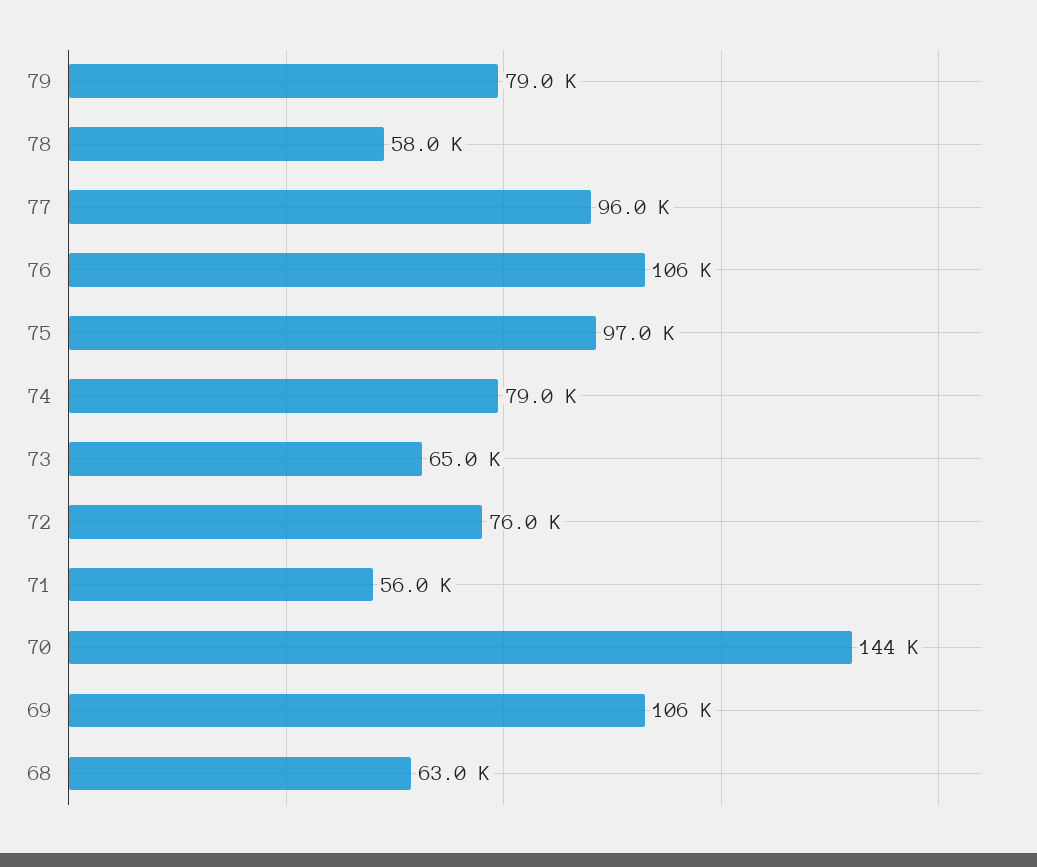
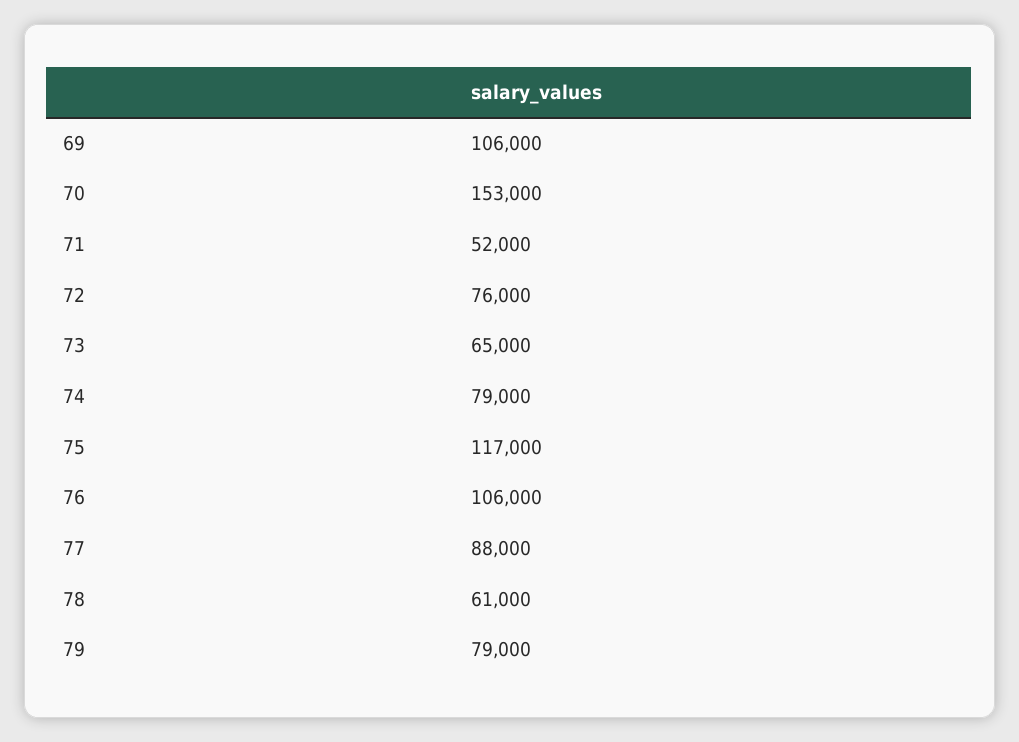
  {
    "79": 79000,
-   "78": 58000,
+   "78": 61000,
-   "77": 96000,
+   "77": 88000,
    "76": 106000,
-   "75": 97000,
+   "75": 117000,
    "74": 79000,
    "73": 65000,
    "72": 76000,
-   "71": 56000,
+   "71": 52000,
-   "70": 144000,
+   "70": 153000,
-   "69": 106000,
+   "69": 106000
-   "68": 63000
  }

